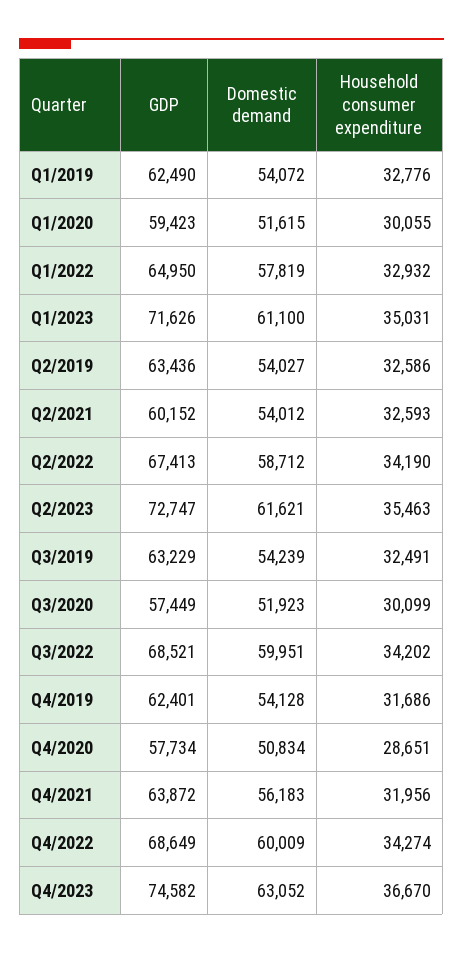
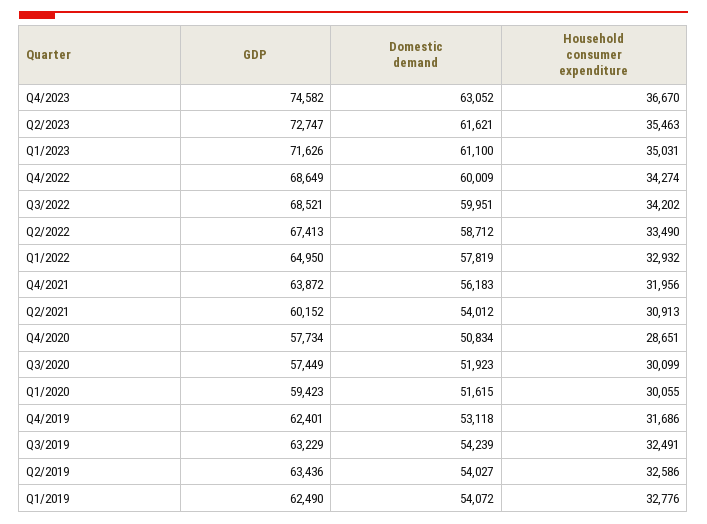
  {
    "GDP": {
      "Q1/2019": 62490,
      "Q1/2020": 59423,
      "Q1/2022": 64950,
      "Q1/2023": 71626,
      "Q2/2019": 63436,
      "Q2/2021": 60152,
      "Q2/2022": 67413,
      "Q2/2023": 72747,
      "Q3/2019": 63229,
      "Q3/2020": 57449,
      "Q3/2022": 68521,
      "Q4/2019": 62401,
      "Q4/2020": 57734,
      "Q4/2021": 63872,
      "Q4/2022": 68649,
      "Q4/2023": 74582
    },
    "Domestic demand": {
      "Q1/2019": 54072,
      "Q1/2020": 51615,
      "Q1/2022": 57819,
      "Q1/2023": 61100,
      "Q2/2019": 54027,
      "Q2/2021": 54012,
      "Q2/2022": 58712,
      "Q2/2023": 61621,
      "Q3/2019": 54239,
      "Q3/2020": 51923,
      "Q3/2022": 59951,
-     "Q4/2019": 54128,
+     "Q4/2019": 53118,
      "Q4/2020": 50834,
      "Q4/2021": 56183,
      "Q4/2022": 60009,
      "Q4/2023": 63052
    },
    "Household consumer expenditure": {
      "Q1/2019": 32776,
      "Q1/2020": 30055,
      "Q1/2022": 32932,
      "Q1/2023": 35031,
      "Q2/2019": 32586,
-     "Q2/2021": 32593,
+     "Q2/2021": 30913,
-     "Q2/2022": 34190,
+     "Q2/2022": 33490,
      "Q2/2023": 35463,
      "Q3/2019": 32491,
      "Q3/2020": 30099,
      "Q3/2022": 34202,
      "Q4/2019": 31686,
      "Q4/2020": 28651,
      "Q4/2021": 31956,
      "Q4/2022": 34274,
      "Q4/2023": 36670
    }
  }

